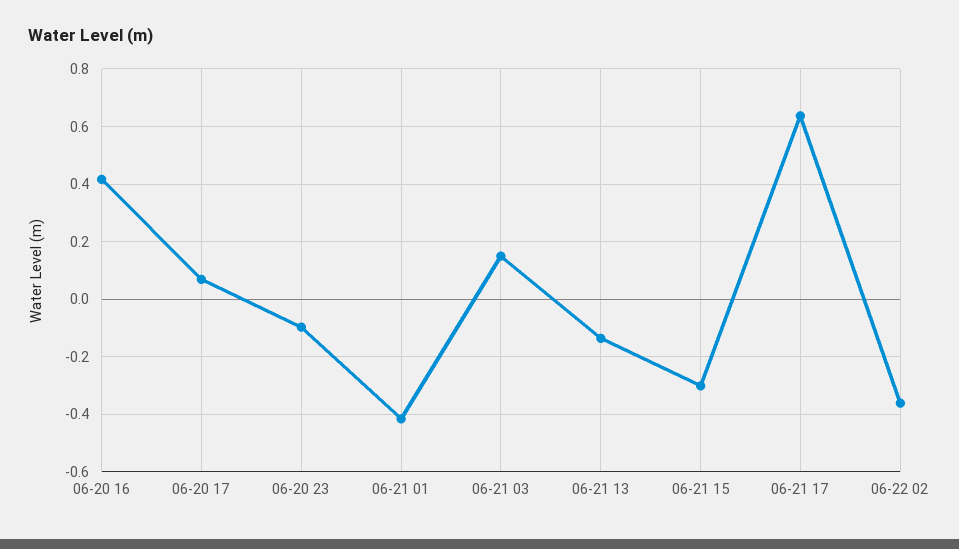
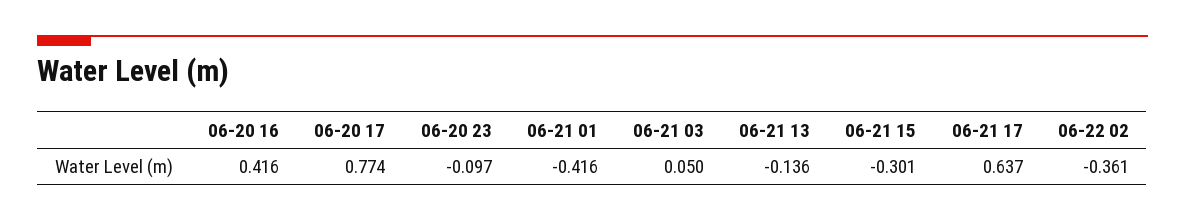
  {
    "06-20 16": 0.416,
-   "06-20 17": 0.075,
+   "06-20 17": 0.774,
    "06-20 23": -0.097,
    "06-21 01": -0.416,
-   "06-21 03": 0.15,
+   "06-21 03": 0.05,
    "06-21 13": -0.136,
    "06-21 15": -0.301,
    "06-21 17": 0.637,
    "06-22 02": -0.361
  }

